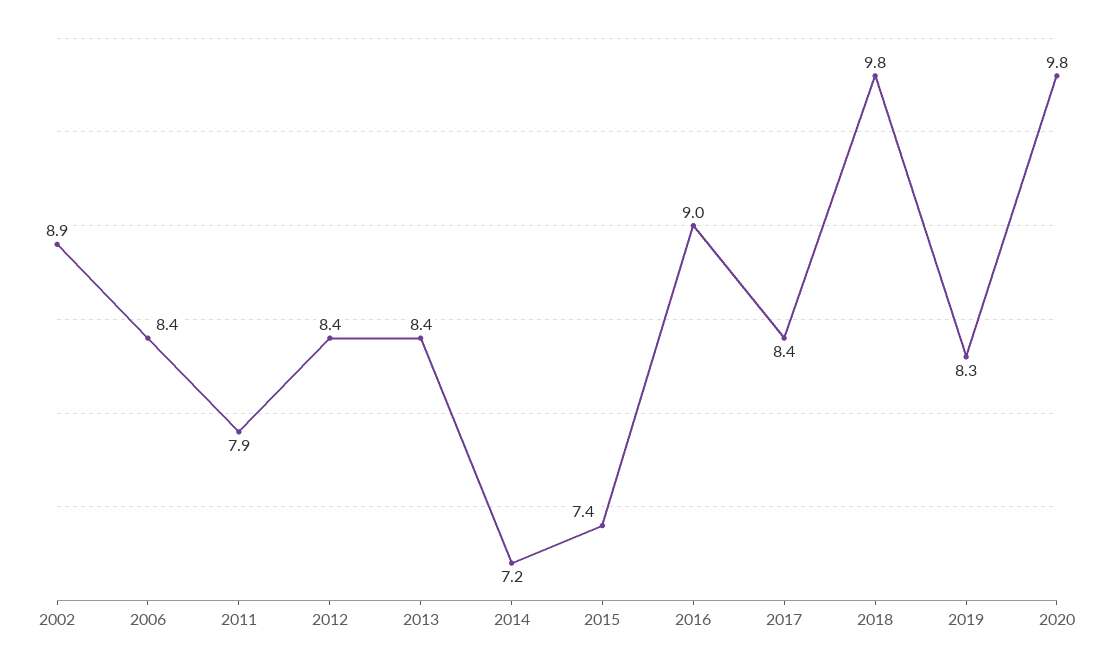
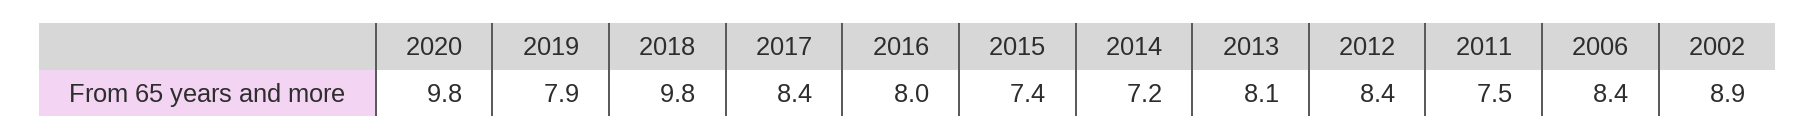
  {
    "2002": 8.9,
    "2006": 8.4,
-   "2011": 7.9,
+   "2011": 7.5,
    "2012": 8.4,
-   "2013": 8.4,
+   "2013": 8.1,
    "2014": 7.2,
    "2015": 7.4,
-   "2016": 9,
+   "2016": 8,
    "2017": 8.4,
    "2018": 9.8,
-   "2019": 8.3,
+   "2019": 7.9,
    "2020": 9.8
  }

